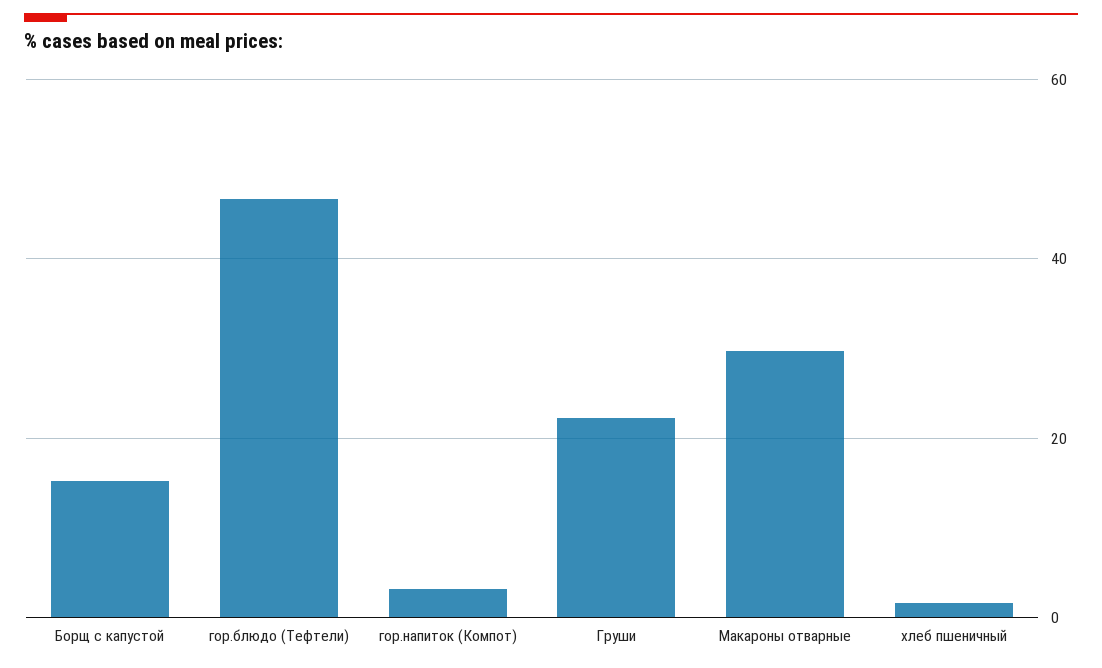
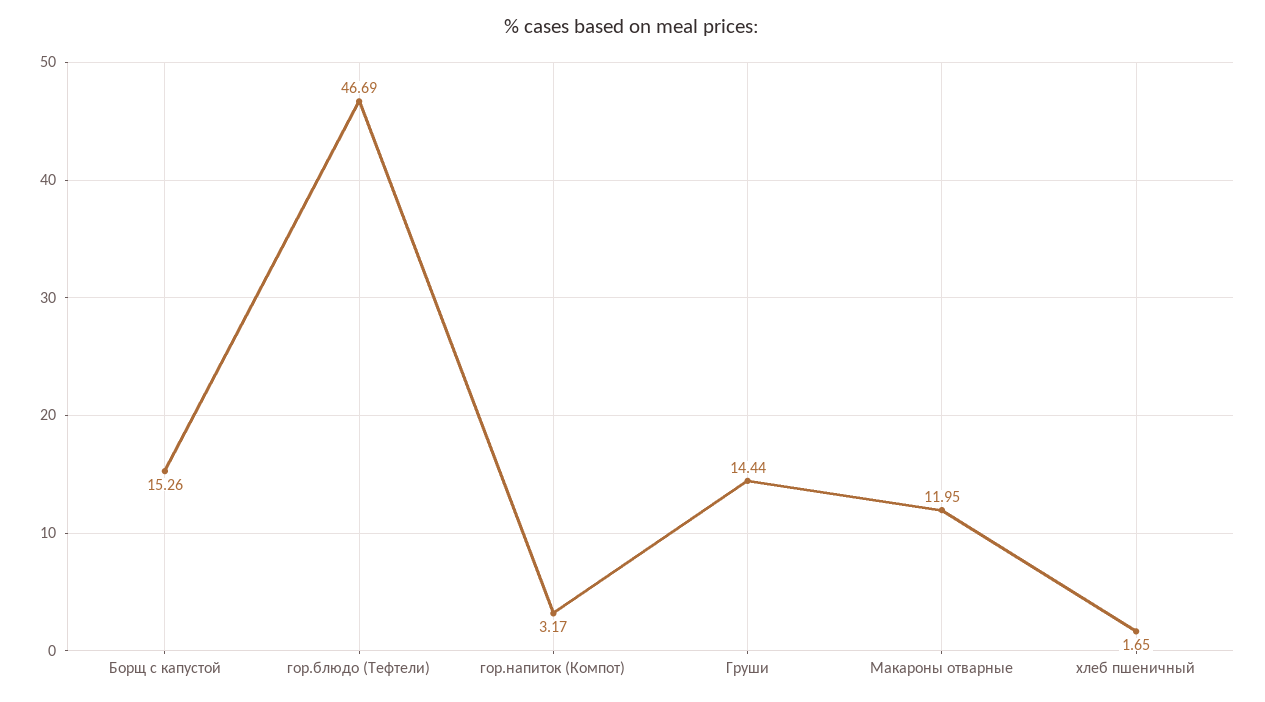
  {
    "Борщ с капустой": 15.26,
    "гор.блюдо (Тефтели)": 46.69,
    "гор.напиток (Компот)": 3.17,
-   "Груши": 22,
+   "Груши": 14.44,
-   "Макароны отварные": 30,
+   "Макароны отварные": 11.95,
    "хлеб пшеничный": 1.65
  }

